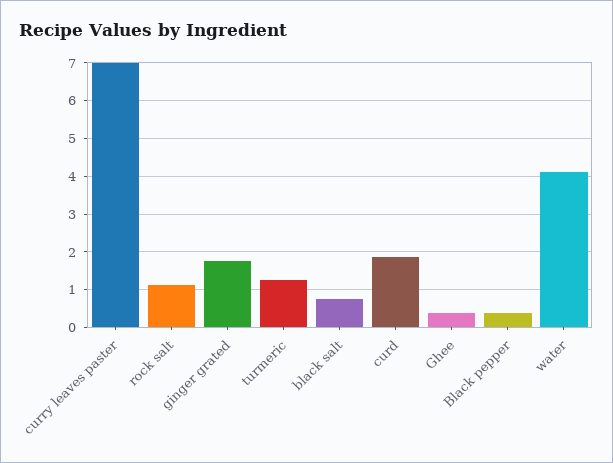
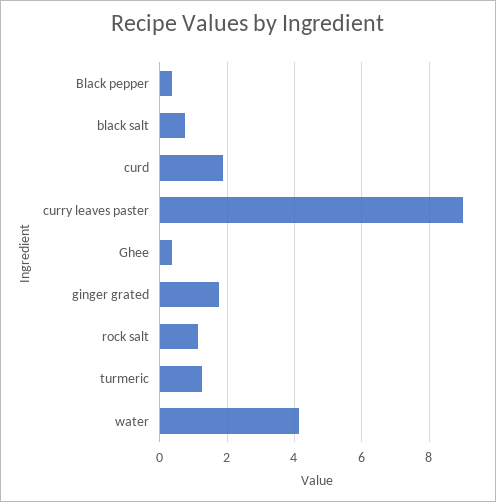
  {
-   "curry leaves paster": 7,
+   "curry leaves paster": 9,
    "rock salt": 1.2,
    "ginger grated": 1.8,
    "turmeric": 1.2,
    "black salt": 0.8,
    "curd": 1.8,
    "Ghee": 0.4,
    "Black pepper": 0.4,
    "water": 4.2
  }

